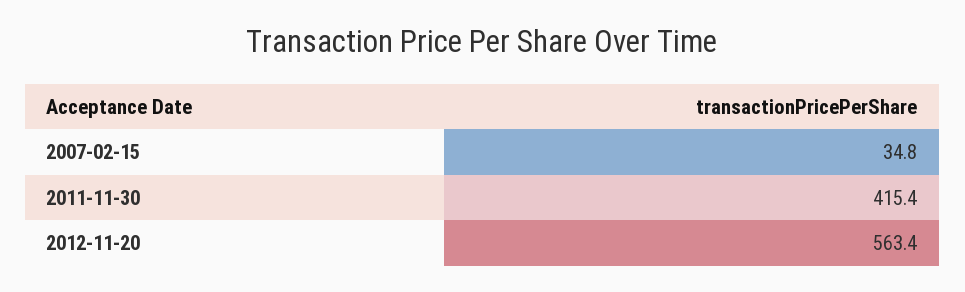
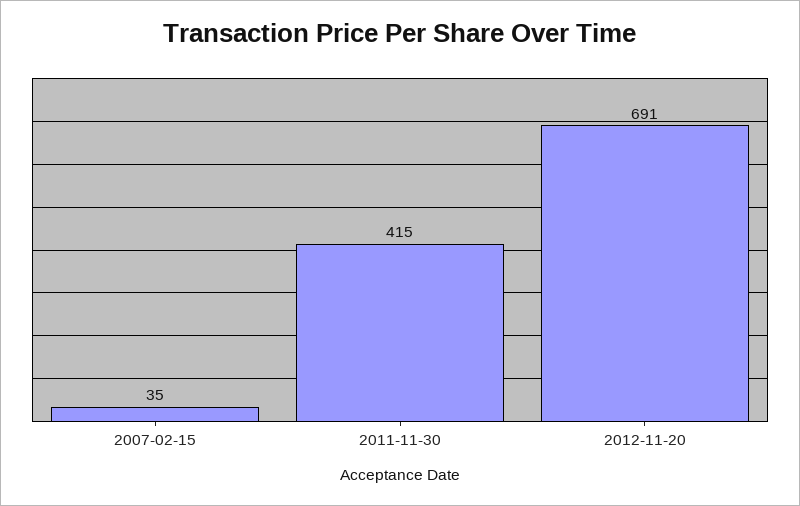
  {
    "2007-02-15": 34.8,
    "2011-11-30": 415.4,
-   "2012-11-20": 563.4
+   "2012-11-20": 691
  }

